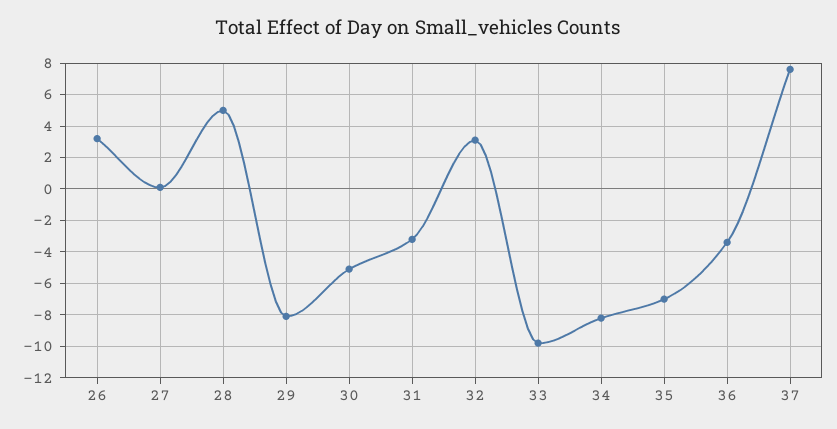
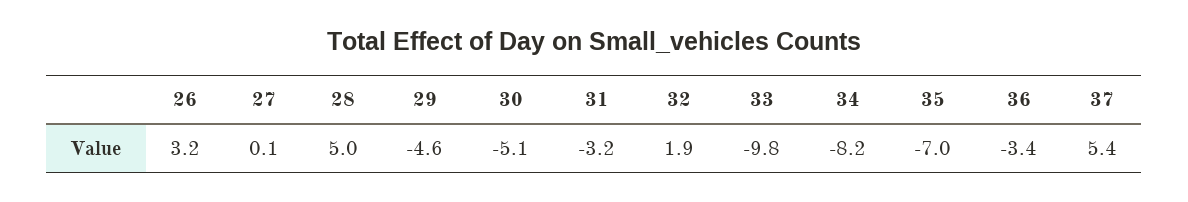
  {
    "26": 3.2,
    "27": 0.1,
    "28": 5,
-   "29": -8,
+   "29": -4.6,
    "30": -5.1,
    "31": -3.2,
-   "32": 3,
+   "32": 1.9,
    "33": -9.8,
    "34": -8.2,
    "35": -7,
    "36": -3.4,
-   "37": 7.5
+   "37": 5.4
  }

